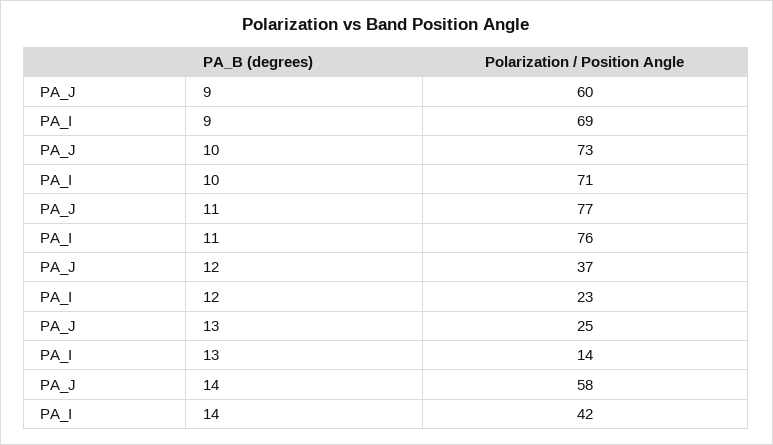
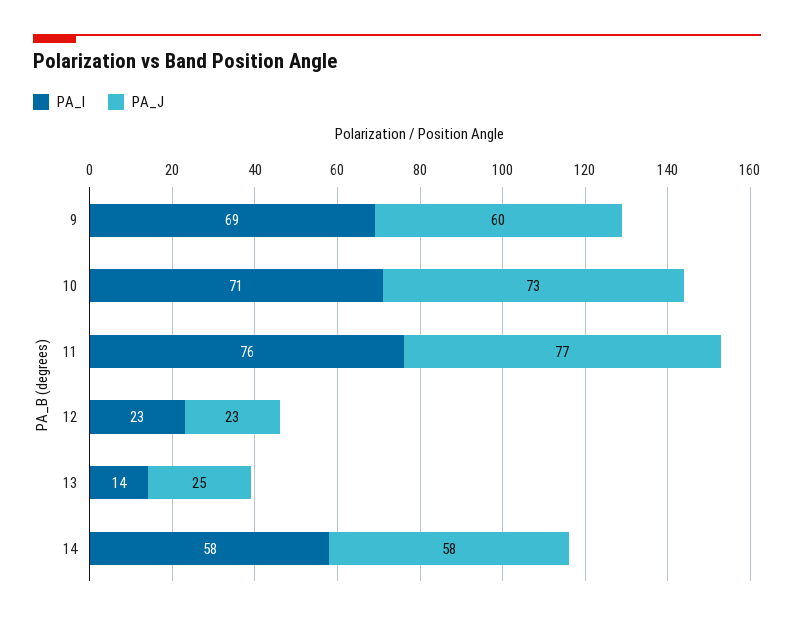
  {
    "PA_J": {
      "9": 60,
      "10": 73,
      "11": 77,
-     "12": 37,
+     "12": 23,
      "13": 25,
      "14": 58
    },
    "PA_I": {
      "9": 69,
      "10": 71,
      "11": 76,
      "12": 23,
      "13": 14,
-     "14": 42
+     "14": 58
    }
  }

